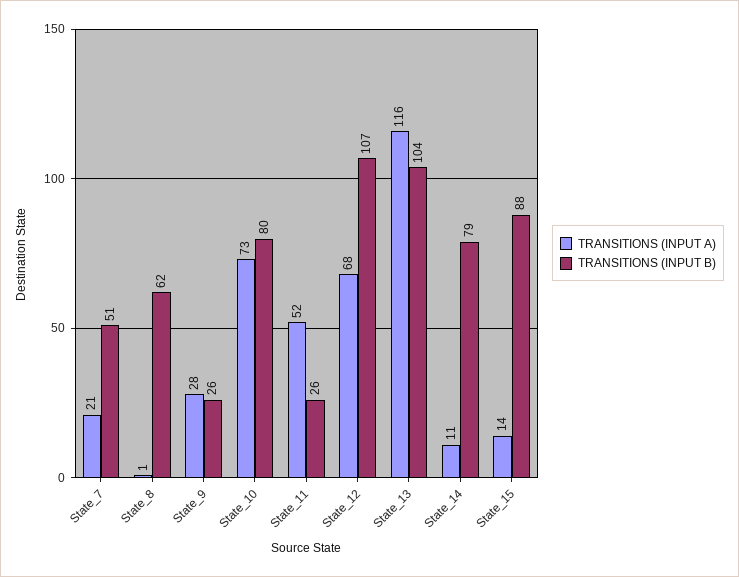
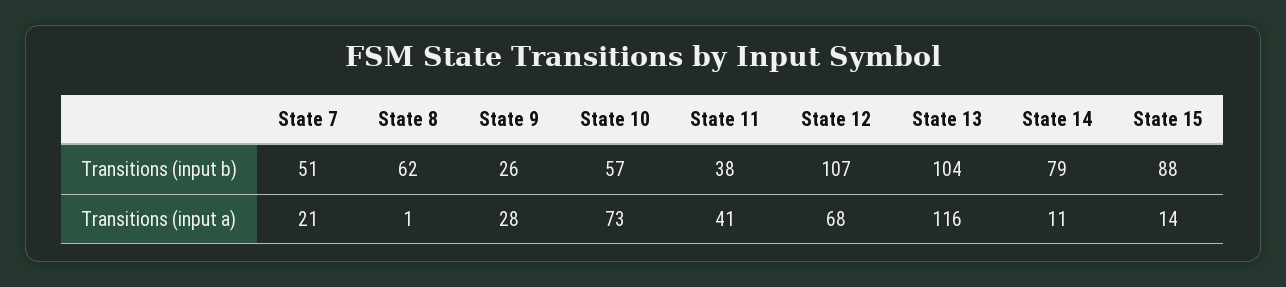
  {
    "TRANSITIONS (INPUT A)": {
      "State_7": 21,
      "State_8": 1,
      "State_9": 28,
      "State_10": 73,
-     "State_11": 52,
+     "State_11": 41,
      "State_12": 68,
      "State_13": 116,
      "State_14": 11,
      "State_15": 14
    },
    "TRANSITIONS (INPUT B)": {
      "State_7": 51,
      "State_8": 62,
      "State_9": 26,
-     "State_10": 80,
+     "State_10": 57,
-     "State_11": 26,
+     "State_11": 38,
      "State_12": 107,
      "State_13": 104,
      "State_14": 79,
      "State_15": 88
    }
  }

